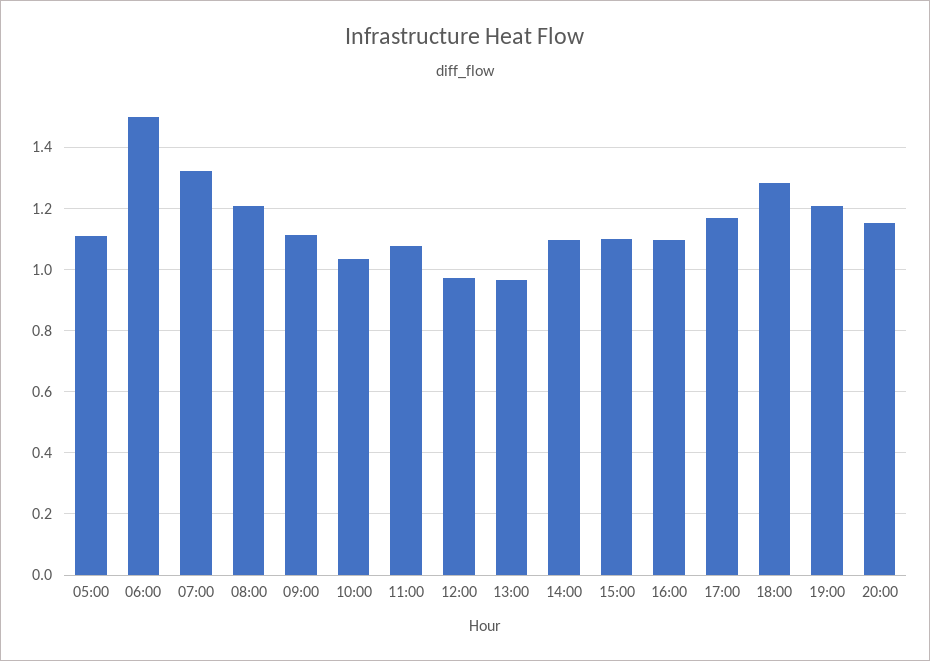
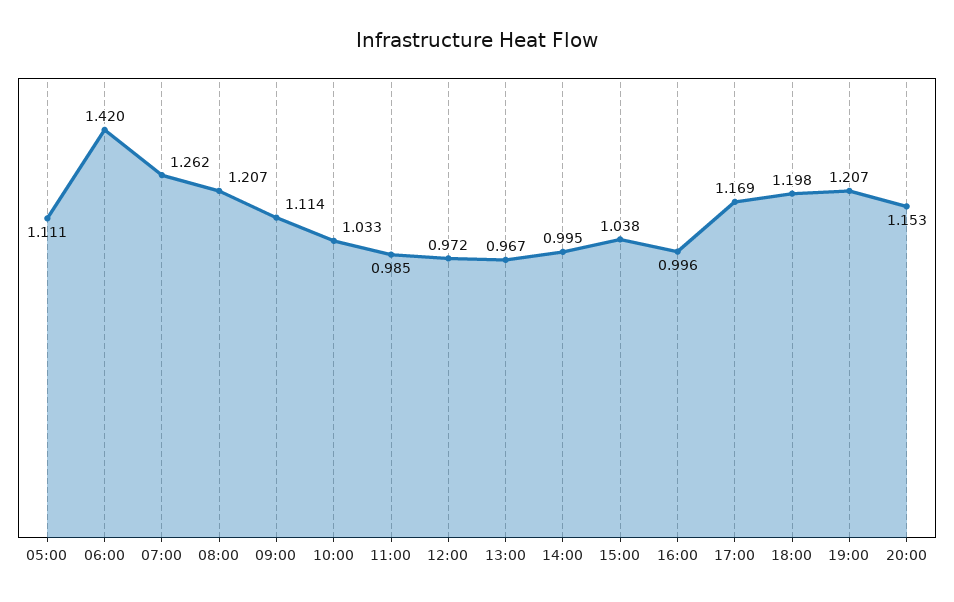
  {
    "05:00": 1.111,
-   "06:00": 1.5,
+   "06:00": 1.42,
-   "07:00": 1.32,
+   "07:00": 1.262,
    "08:00": 1.207,
    "09:00": 1.114,
    "10:00": 1.033,
-   "11:00": 1.08,
+   "11:00": 0.985,
    "12:00": 0.972,
    "13:00": 0.967,
-   "14:00": 1.1,
+   "14:00": 0.995,
-   "15:00": 1.1,
+   "15:00": 1.038,
-   "16:00": 1.1,
+   "16:00": 0.996,
    "17:00": 1.169,
-   "18:00": 1.28,
+   "18:00": 1.198,
    "19:00": 1.207,
    "20:00": 1.153
  }

